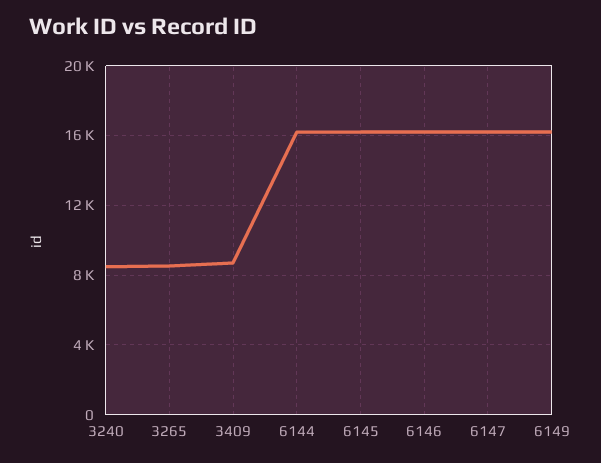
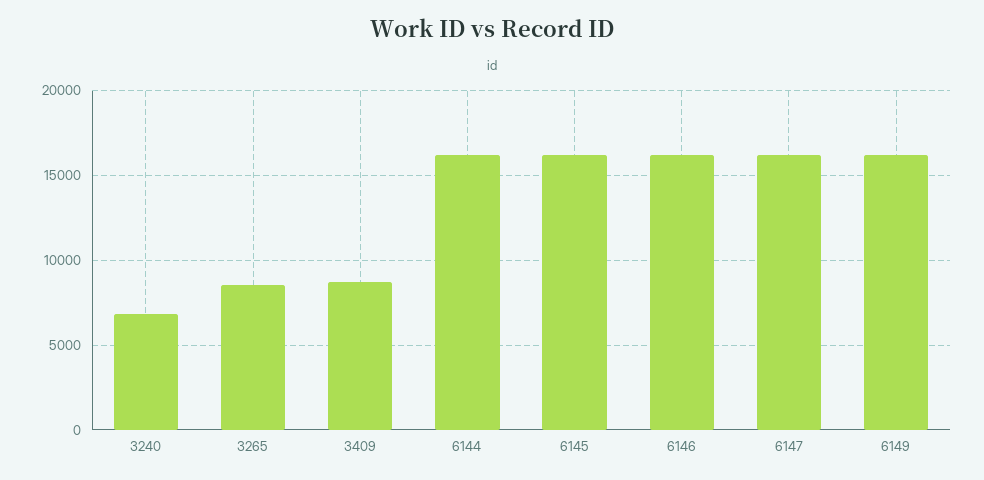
  {
-   "3240": 8500,
+   "3240": 7000,
    "3265": 8500,
    "3409": 8500,
    "6144": 16000,
    "6145": 16000,
    "6146": 16000,
    "6147": 16000,
    "6149": 16000
  }

